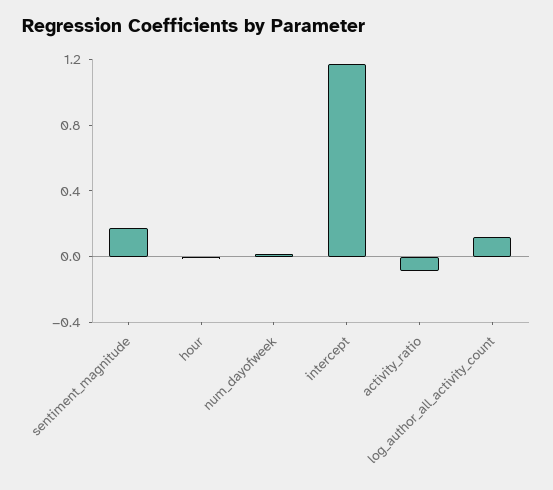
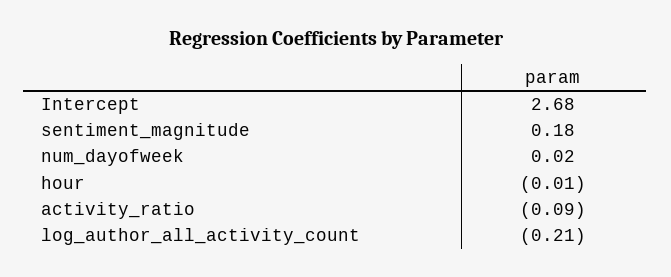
  {
    "sentiment_magnitude": 0.18,
    "hour": -0.01,
    "num_dayofweek": 0.02,
-   "intercept": 1.2,
+   "intercept": 2.68,
    "activity_ratio": -0.09,
-   "log_author_all_activity_count": 0.1
+   "log_author_all_activity_count": -0.21
  }

